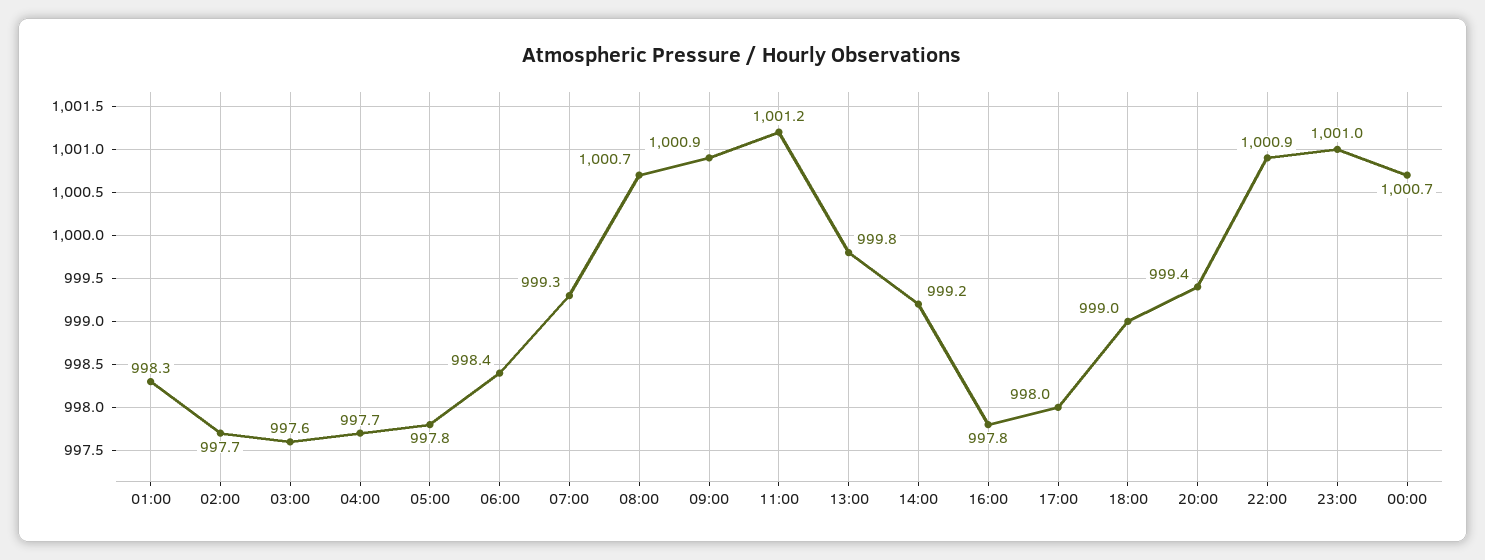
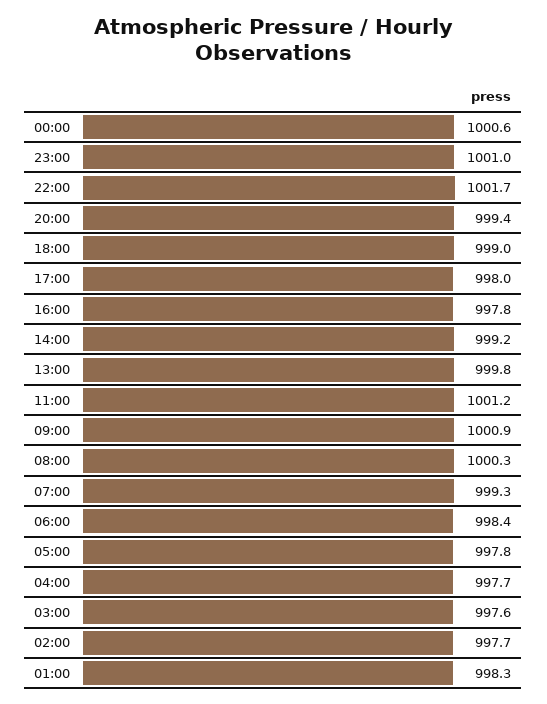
  {
    "01:00": 998.3,
    "02:00": 997.7,
    "03:00": 997.6,
    "04:00": 997.7,
    "05:00": 997.8,
    "06:00": 998.4,
    "07:00": 999.3,
-   "08:00": 1000.7,
+   "08:00": 1000.3,
    "09:00": 1000.9,
    "11:00": 1001.2,
    "13:00": 999.8,
    "14:00": 999.2,
    "16:00": 997.8,
    "17:00": 998,
    "18:00": 999,
    "20:00": 999.4,
-   "22:00": 1000.9,
+   "22:00": 1001.7,
    "23:00": 1001,
-   "00:00": 1000.7
+   "00:00": 1000.6
  }

